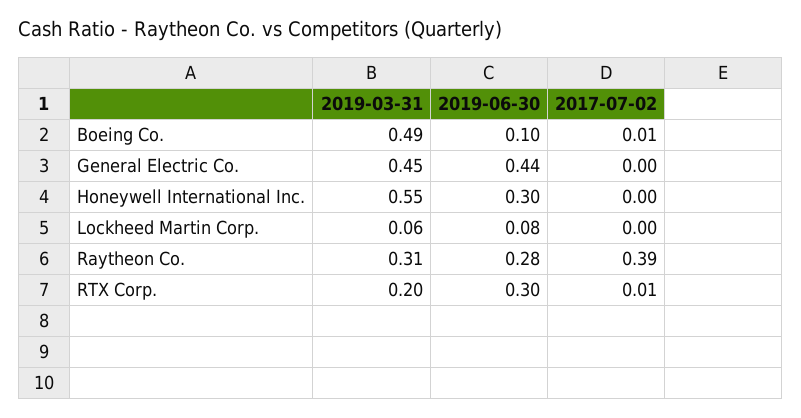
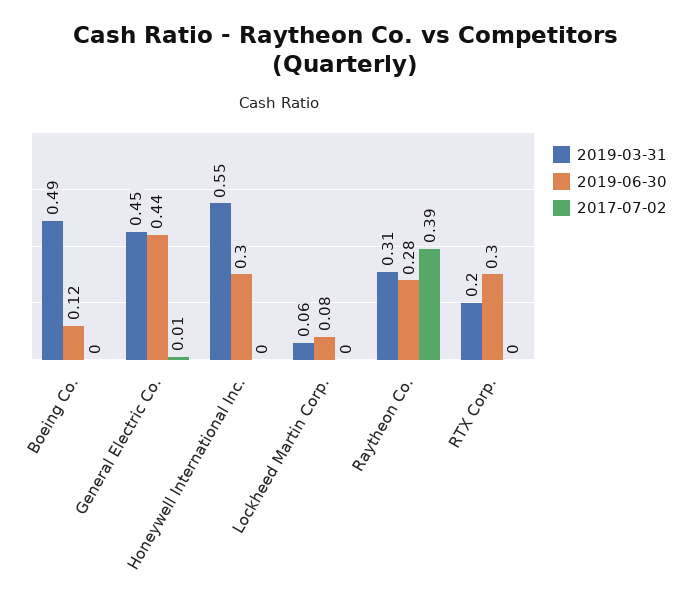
  {
    "2019-03-31": {
      "Boeing Co.": 0.49,
      "General Electric Co.": 0.45,
      "Honeywell International Inc.": 0.55,
      "Lockheed Martin Corp.": 0.06,
      "Raytheon Co.": 0.31,
      "RTX Corp.": 0.2
    },
    "2019-06-30": {
-     "Boeing Co.": 0.1,
+     "Boeing Co.": 0.12,
      "General Electric Co.": 0.44,
      "Honeywell International Inc.": 0.3,
      "Lockheed Martin Corp.": 0.08,
      "Raytheon Co.": 0.28,
      "RTX Corp.": 0.3
    },
    "2017-07-02": {
-     "Boeing Co.": 0.01,
+     "Boeing Co.": 0,
-     "General Electric Co.": 0,
+     "General Electric Co.": 0.01,
      "Honeywell International Inc.": 0,
      "Lockheed Martin Corp.": 0,
      "Raytheon Co.": 0.39,
-     "RTX Corp.": 0.01
+     "RTX Corp.": 0
    }
  }

